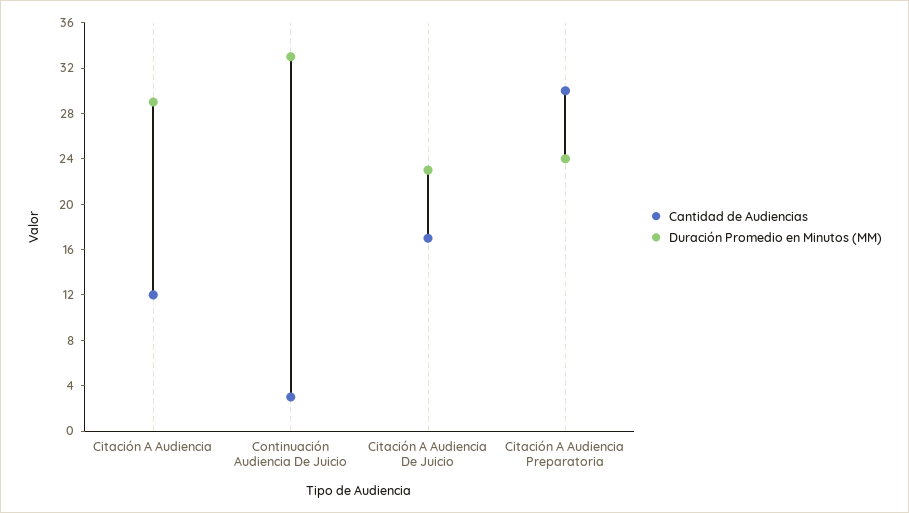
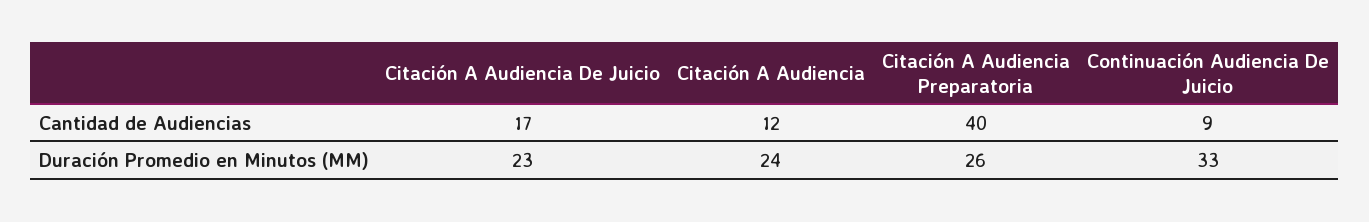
  {
    "Cantidad de Audiencias": {
      "Citación A Audiencia": 12,
-     "Continuación Audiencia De Juicio": 3,
+     "Continuación Audiencia De Juicio": 9,
      "Citación A Audiencia De Juicio": 17,
-     "Citación A Audiencia Preparatoria": 30
+     "Citación A Audiencia Preparatoria": 40
    },
    "Duración Promedio en Minutos (MM)": {
-     "Citación A Audiencia": 29,
+     "Citación A Audiencia": 24,
      "Continuación Audiencia De Juicio": 33,
      "Citación A Audiencia De Juicio": 23,
-     "Citación A Audiencia Preparatoria": 24
+     "Citación A Audiencia Preparatoria": 26
    }
  }

